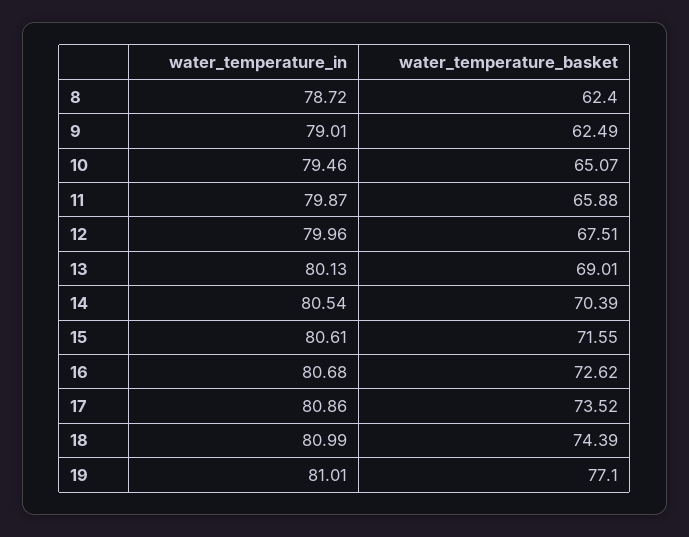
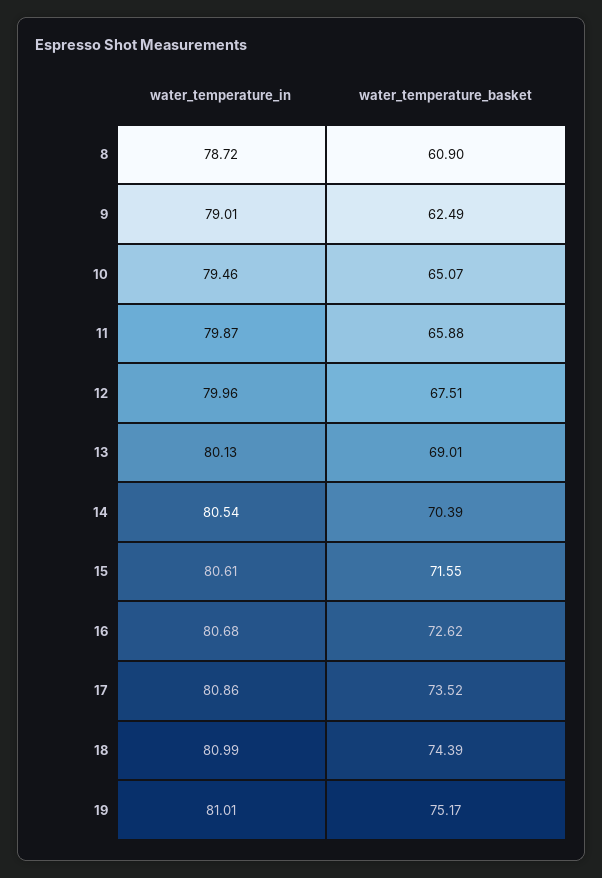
  {
    "water_temperature_in": {
      "8": 78.72,
      "9": 79.01,
      "10": 79.46,
      "11": 79.87,
      "12": 79.96,
      "13": 80.13,
      "14": 80.54,
      "15": 80.61,
      "16": 80.68,
      "17": 80.86,
      "18": 80.99,
      "19": 81.01
    },
    "water_temperature_basket": {
-     "8": 62.4,
+     "8": 60.9,
      "9": 62.49,
      "10": 65.07,
      "11": 65.88,
      "12": 67.51,
      "13": 69.01,
      "14": 70.39,
      "15": 71.55,
      "16": 72.62,
      "17": 73.52,
      "18": 74.39,
-     "19": 77.1
+     "19": 75.17
    }
  }

